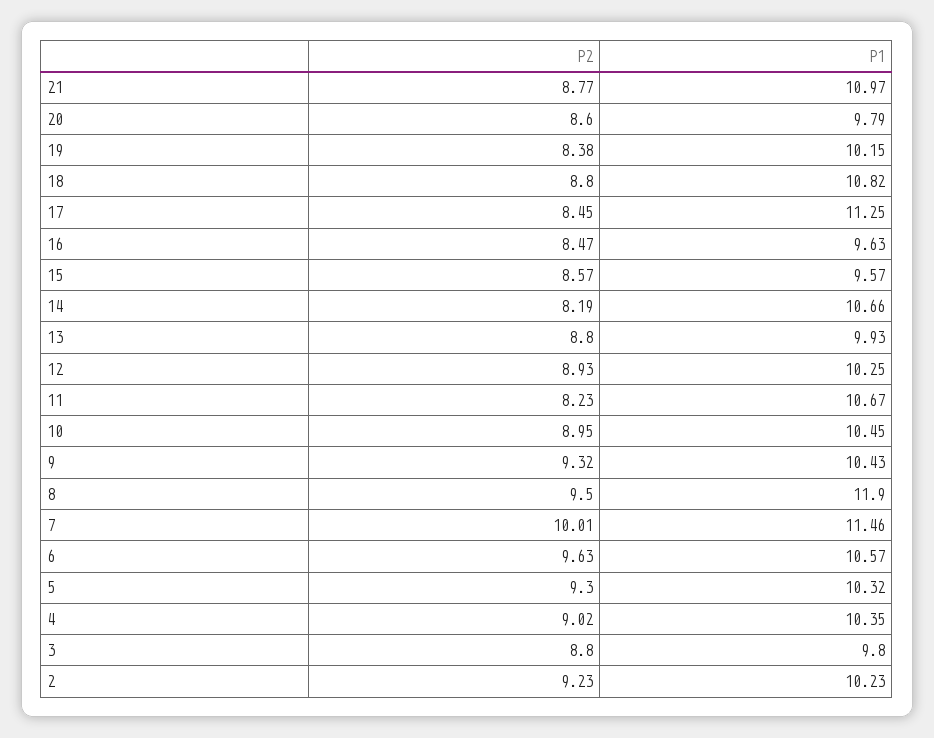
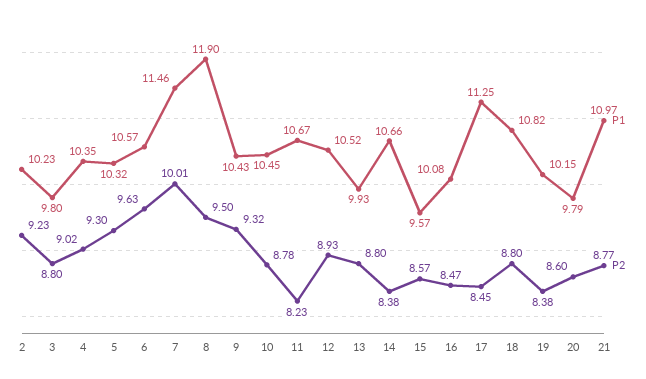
  {
    "P2": {
      "21": 8.77,
      "20": 8.6,
      "19": 8.38,
      "18": 8.8,
      "17": 8.45,
      "16": 8.47,
      "15": 8.57,
-     "14": 8.19,
+     "14": 8.38,
      "13": 8.8,
      "12": 8.93,
      "11": 8.23,
-     "10": 8.95,
+     "10": 8.78,
      "9": 9.32,
      "8": 9.5,
      "7": 10.01,
      "6": 9.63,
      "5": 9.3,
      "4": 9.02,
      "3": 8.8,
      "2": 9.23
    },
    "P1": {
      "21": 10.97,
      "20": 9.79,
      "19": 10.15,
      "18": 10.82,
      "17": 11.25,
-     "16": 9.63,
+     "16": 10.08,
      "15": 9.57,
      "14": 10.66,
      "13": 9.93,
-     "12": 10.25,
+     "12": 10.52,
      "11": 10.67,
      "10": 10.45,
      "9": 10.43,
      "8": 11.9,
      "7": 11.46,
      "6": 10.57,
      "5": 10.32,
      "4": 10.35,
      "3": 9.8,
      "2": 10.23
    }
  }

